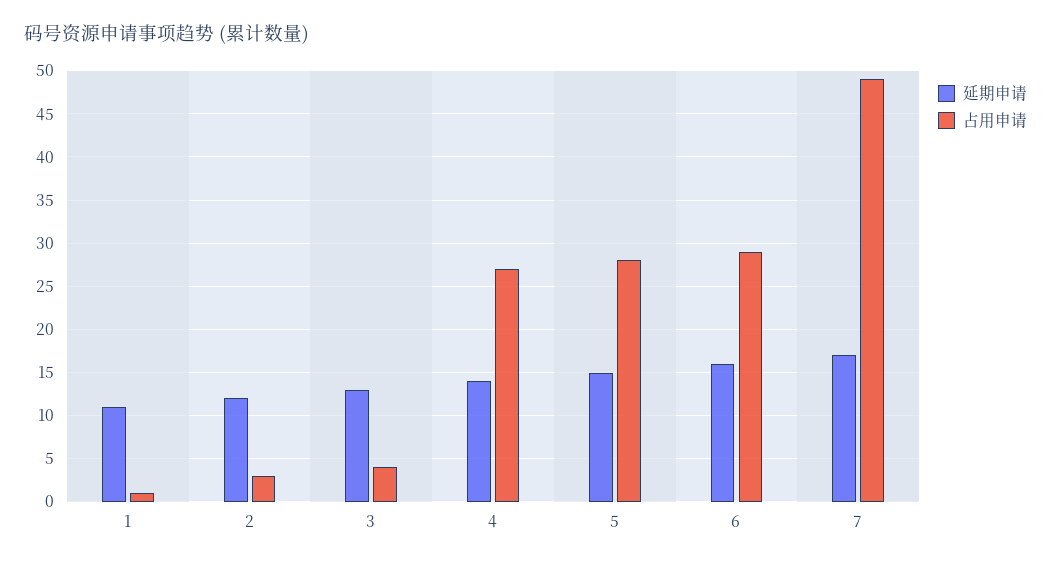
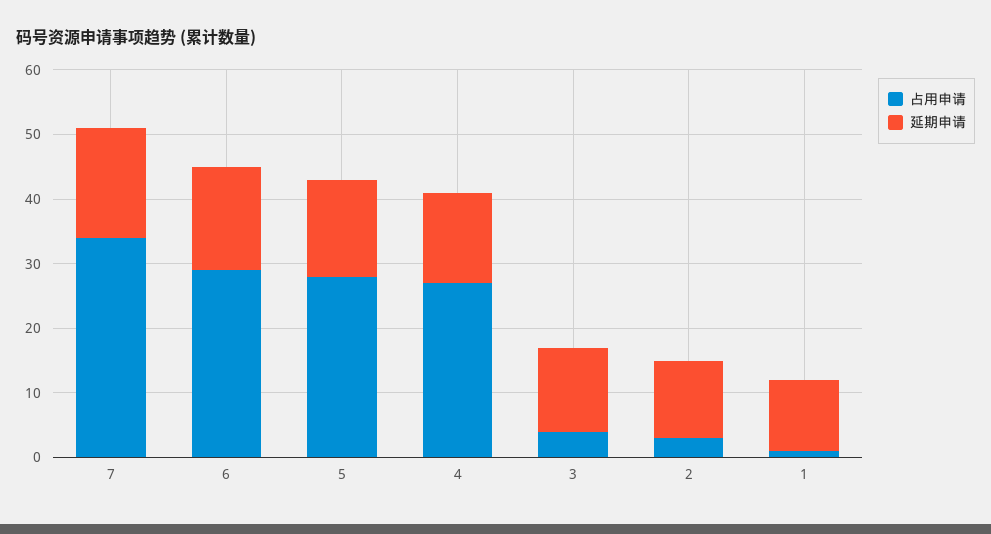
  {
    "延期申请": {
      "1": 11,
      "2": 12,
      "3": 13,
      "4": 14,
      "5": 15,
      "6": 16,
      "7": 17
    },
    "占用申请": {
      "1": 1,
      "2": 3,
      "3": 4,
      "4": 27,
      "5": 28,
      "6": 29,
-     "7": 49
+     "7": 35
    }
  }

